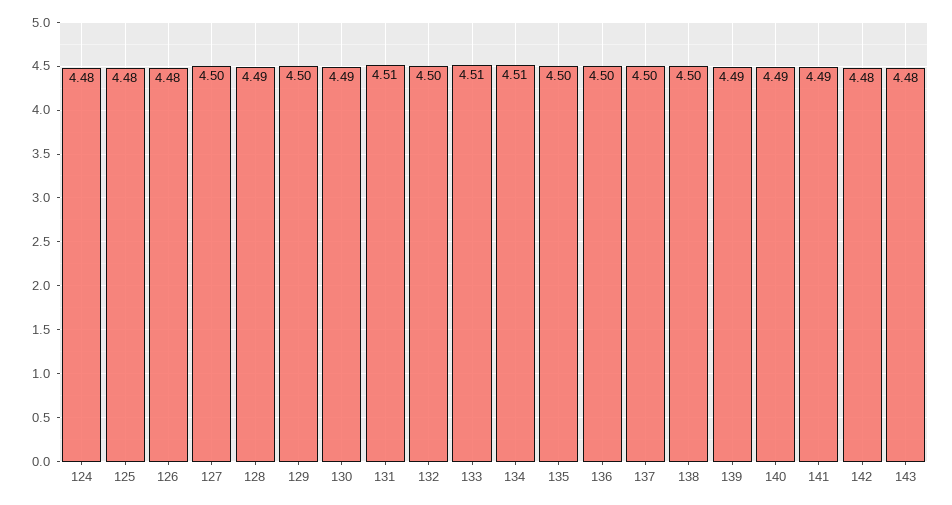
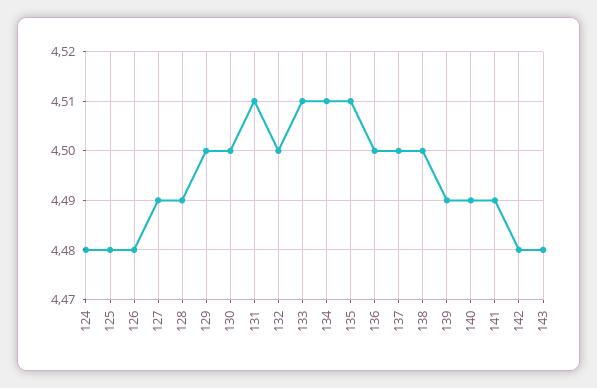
  {
    "124": 4.48,
    "125": 4.48,
    "126": 4.48,
-   "127": 4.5,
+   "127": 4.49,
    "128": 4.49,
    "129": 4.5,
-   "130": 4.49,
+   "130": 4.5,
    "131": 4.51,
    "132": 4.5,
    "133": 4.51,
    "134": 4.51,
-   "135": 4.5,
+   "135": 4.51,
    "136": 4.5,
    "137": 4.5,
    "138": 4.5,
    "139": 4.49,
    "140": 4.49,
    "141": 4.49,
    "142": 4.48,
    "143": 4.48
  }

